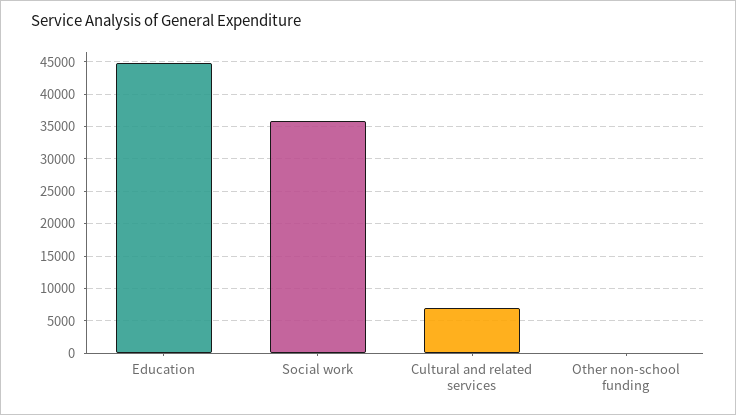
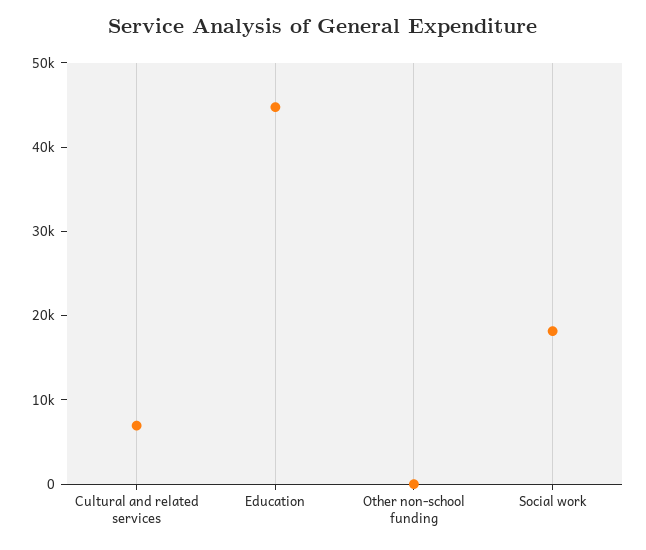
  {
    "Education": 45000,
-   "Social work": 36000,
+   "Social work": 18000,
    "Cultural and related services": 7000,
    "Other non-school funding": 0
  }

